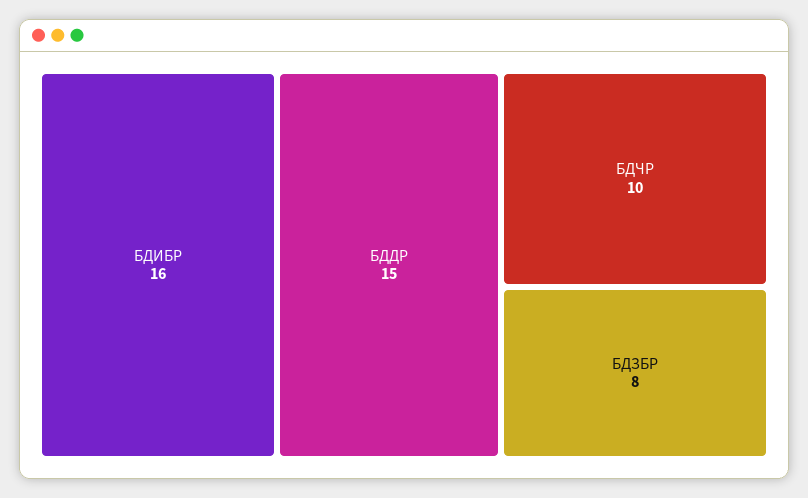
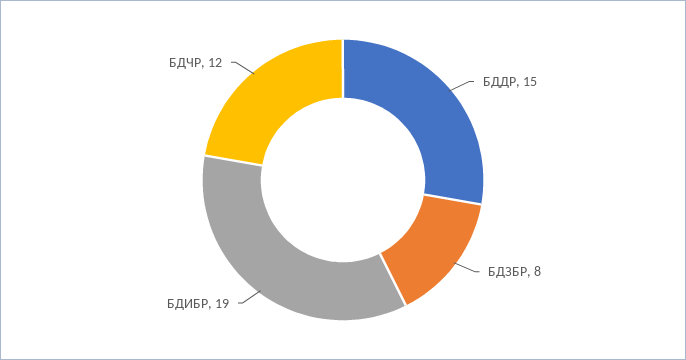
  {
-   "БДИБР": 16,
+   "БДИБР": 19,
    "БДДР": 15,
-   "БДЧР": 10,
+   "БДЧР": 12,
    "БДЗБР": 8
  }

